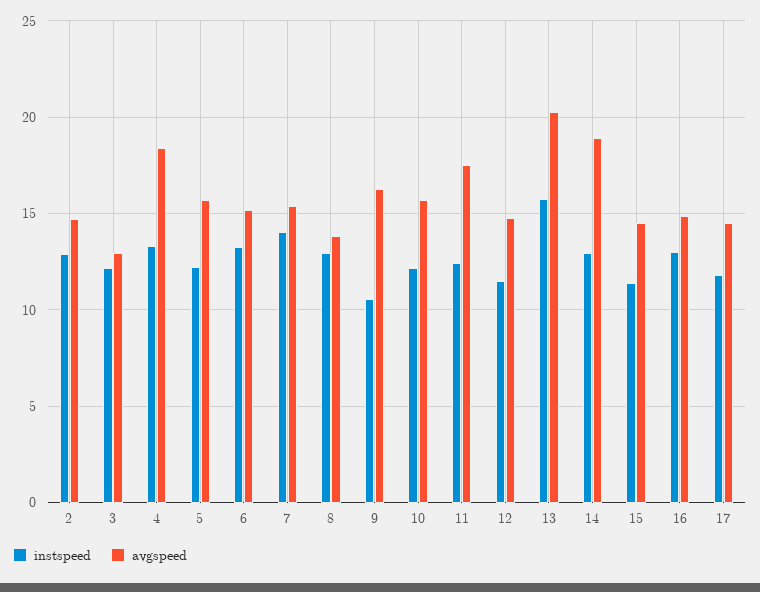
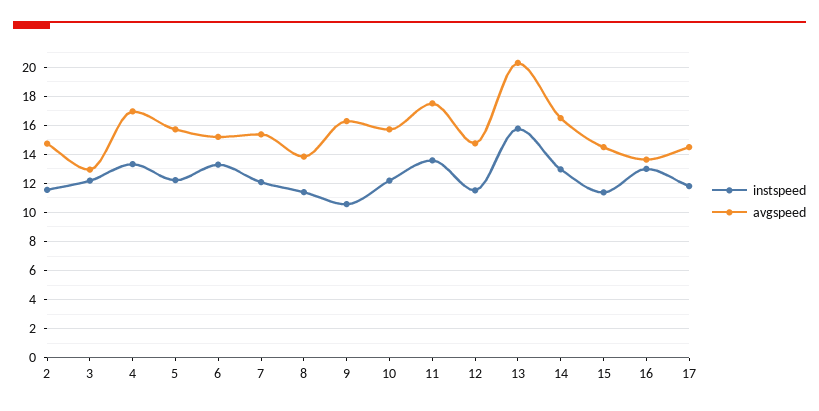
  {
    "instspeed": {
-     "2": 13,
+     "2": 11.5,
      "3": 12,
      "4": 13.5,
      "5": 12,
      "6": 13.5,
-     "7": 14,
+     "7": 12,
-     "8": 13,
+     "8": 11.5,
      "9": 10.5,
      "10": 12,
-     "11": 12.5,
+     "11": 13.5,
      "12": 11.5,
      "13": 16,
      "14": 13,
      "15": 11.5,
      "16": 13,
      "17": 12
    },
    "avgspeed": {
      "2": 14.5,
      "3": 13,
-     "4": 18.5,
+     "4": 17,
      "5": 15.5,
      "6": 15,
      "7": 15.5,
      "8": 14,
      "9": 16.5,
      "10": 15.5,
      "11": 17.5,
      "12": 15,
      "13": 20.5,
-     "14": 19,
+     "14": 16.5,
      "15": 14.5,
-     "16": 15,
+     "16": 13.5,
      "17": 14.5
    }
  }

